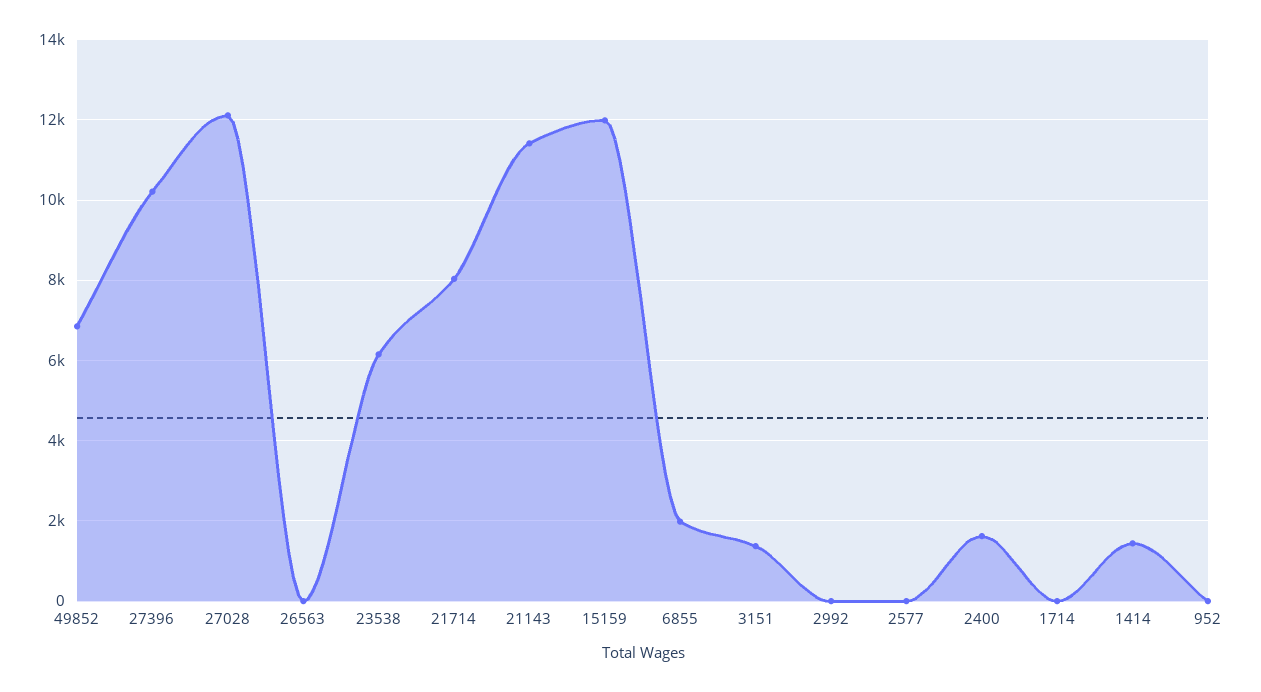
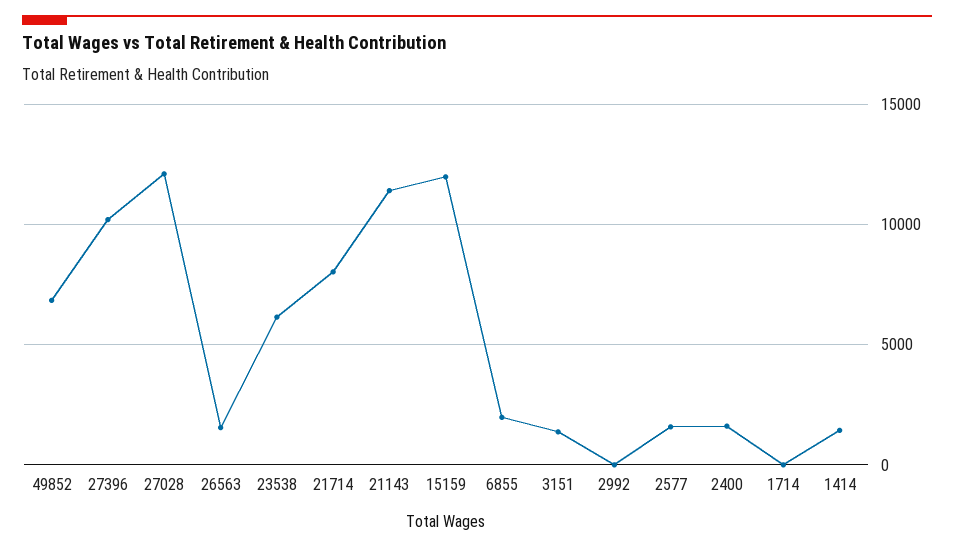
  {
    "49852": 6800,
    "27396": 10200,
    "27028": 12200,
-   "26563": 0,
+   "26563": 1500,
    "23538": 6200,
    "21714": 8000,
    "21143": 11400,
    "15159": 12000,
    "6855": 2000,
    "3151": 1400,
    "2992": 0,
-   "2577": 0,
+   "2577": 1500,
    "2400": 1600,
    "1714": 0,
-   "1414": 1400,
+   "1414": 1400
-   "952": 0
  }

